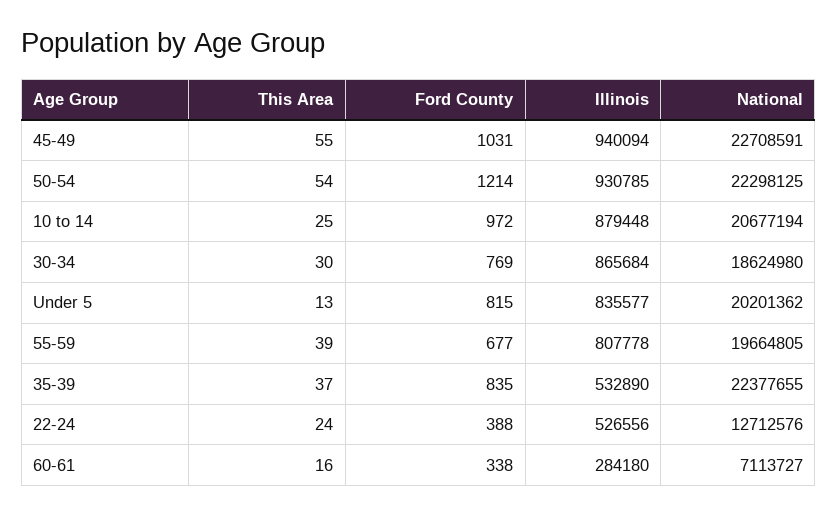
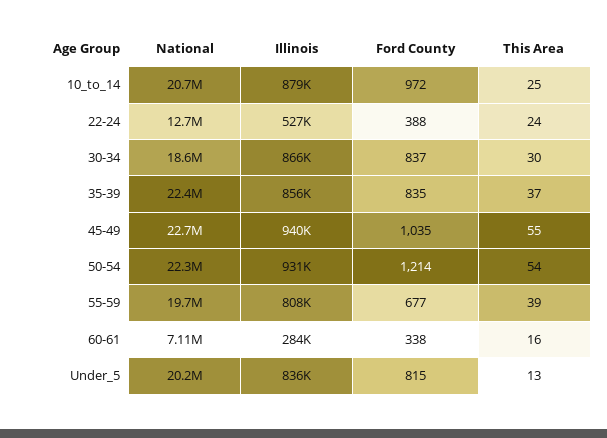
  {
    "This Area": {
      "45-49": 55,
      "50-54": 54,
      "10 to 14": 25,
      "30-34": 30,
      "Under 5": 13,
      "55-59": 39,
      "35-39": 37,
      "22-24": 24,
      "60-61": 16
    },
    "Ford County": {
-     "45-49": 1031,
+     "45-49": 1035,
      "50-54": 1214,
      "10 to 14": 972,
-     "30-34": 769,
+     "30-34": 837,
      "Under 5": 815,
      "55-59": 677,
      "35-39": 835,
      "22-24": 388,
      "60-61": 338
    },
    "Illinois": {
      "45-49": 940094,
      "50-54": 930785,
      "10 to 14": 879448,
      "30-34": 865684,
      "Under 5": 835577,
      "55-59": 807778,
-     "35-39": 532890,
+     "35-39": 856000,
      "22-24": 526556,
      "60-61": 284180
    },
    "National": {
      "45-49": 22708591,
      "50-54": 22298125,
      "10 to 14": 20677194,
      "30-34": 18624980,
      "Under 5": 20201362,
      "55-59": 19664805,
      "35-39": 22377655,
      "22-24": 12712576,
      "60-61": 7113727
    }
  }

